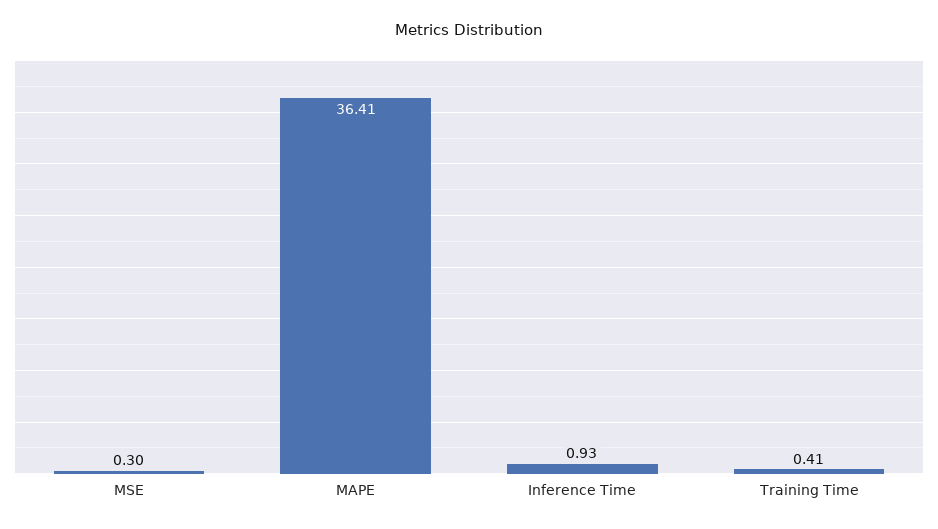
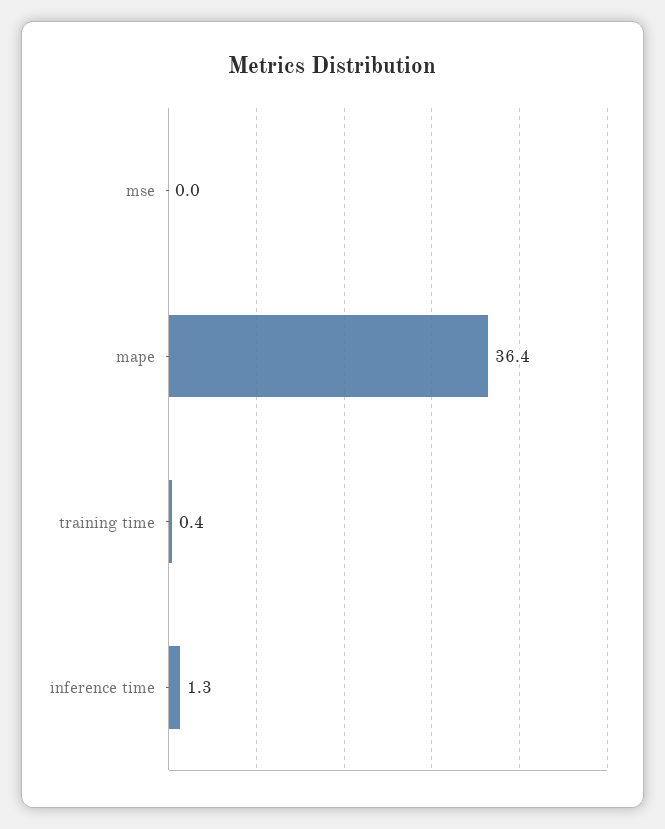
  {
-   "MSE": 0.3,
+   "MSE": 0,
    "MAPE": 36.41,
-   "Inference Time": 0.93,
+   "Inference Time": 1.3,
    "Training Time": 0.41
  }

